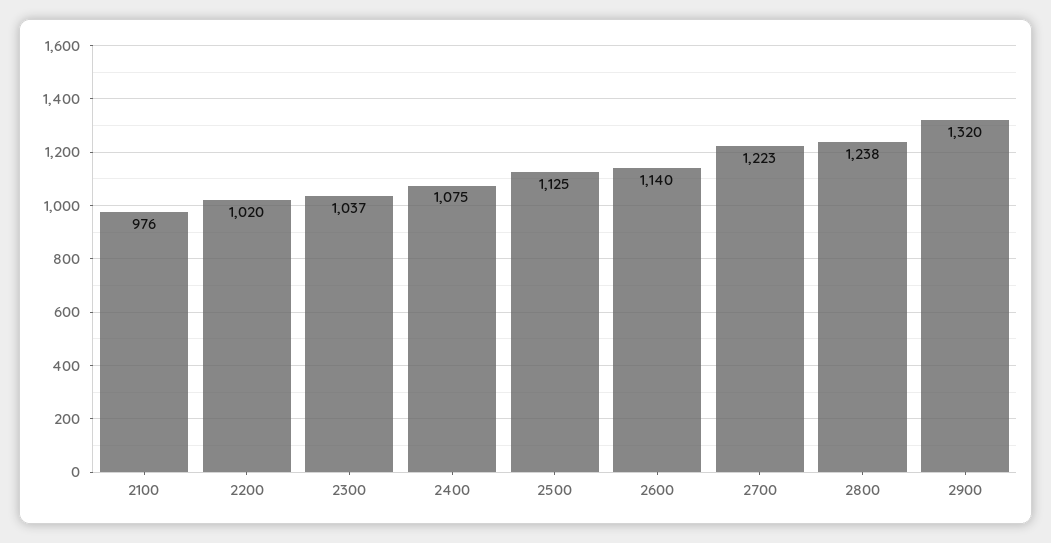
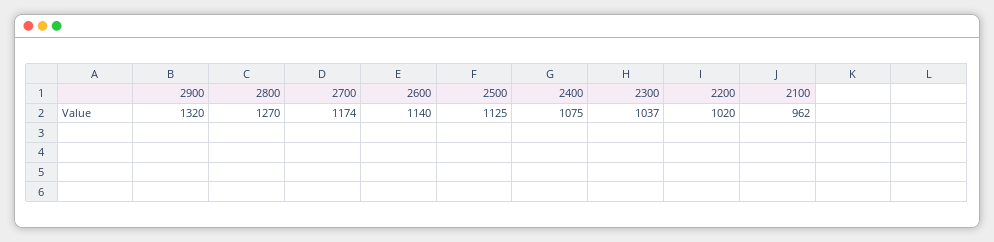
  {
-   "2100": 976,
+   "2100": 962,
    "2200": 1020,
    "2300": 1037,
    "2400": 1075,
    "2500": 1125,
    "2600": 1140,
-   "2700": 1223,
+   "2700": 1174,
-   "2800": 1238,
+   "2800": 1270,
    "2900": 1320
  }

